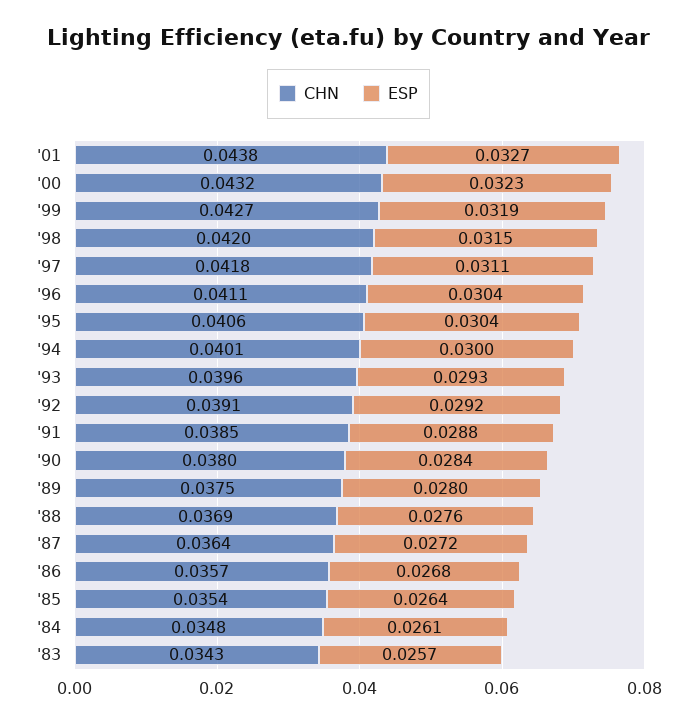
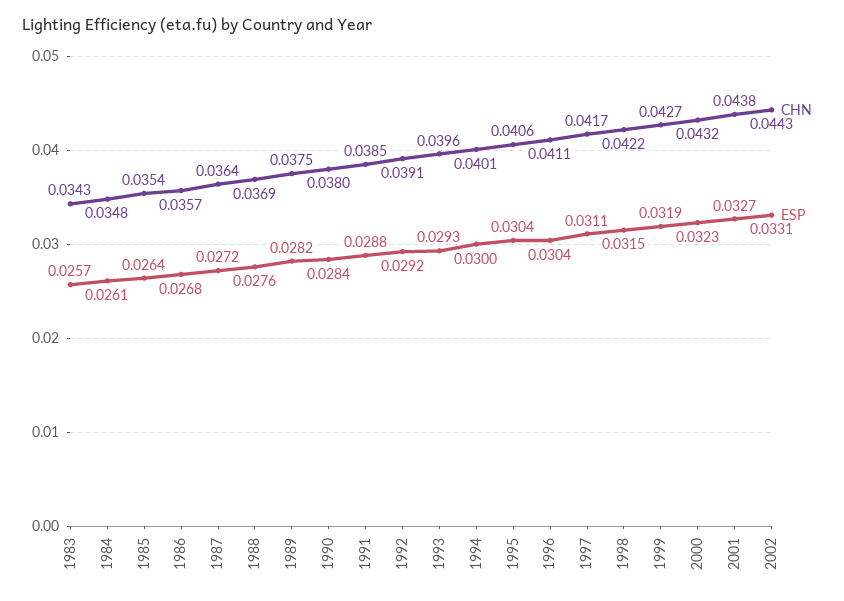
  {
    "CHN": {
      "'01": 0.0438,
      "'00": 0.0432,
      "'99": 0.0427,
-     "'98": 0.042,
+     "'98": 0.0422,
-     "'97": 0.0418,
+     "'97": 0.0417,
      "'96": 0.0411,
      "'95": 0.0406,
      "'94": 0.0401,
      "'93": 0.0396,
      "'92": 0.0391,
      "'91": 0.0385,
      "'90": 0.038,
      "'89": 0.0375,
      "'88": 0.0369,
      "'87": 0.0364,
      "'86": 0.0357,
      "'85": 0.0354,
      "'84": 0.0348,
-     "'83": 0.0343
+     "'83": 0.0343,
+     "2002": 0.0443
    },
    "ESP": {
      "'01": 0.0327,
      "'00": 0.0323,
      "'99": 0.0319,
      "'98": 0.0315,
      "'97": 0.0311,
      "'96": 0.0304,
      "'95": 0.0304,
      "'94": 0.03,
      "'93": 0.0293,
      "'92": 0.0292,
      "'91": 0.0288,
      "'90": 0.0284,
-     "'89": 0.028,
+     "'89": 0.0282,
      "'88": 0.0276,
      "'87": 0.0272,
      "'86": 0.0268,
      "'85": 0.0264,
      "'84": 0.0261,
-     "'83": 0.0257
+     "'83": 0.0257,
+     "2002": 0.0331
    }
  }

